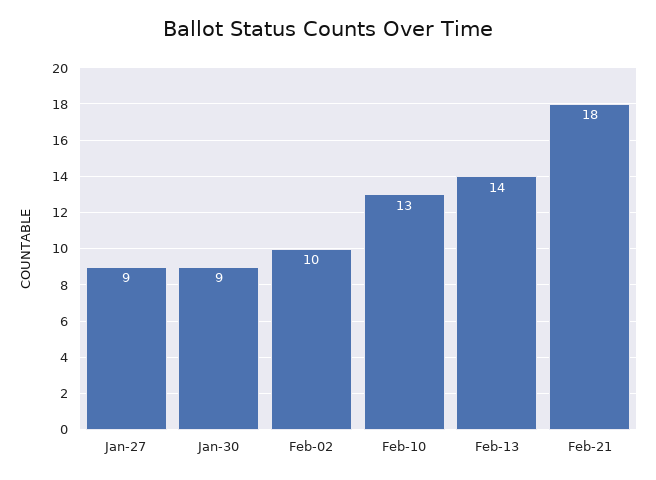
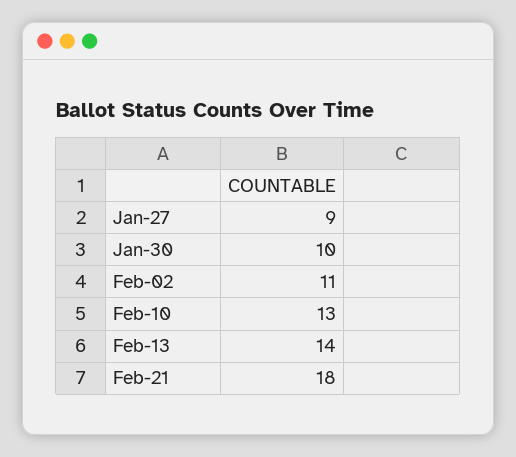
  {
    "Jan-27": 9,
-   "Jan-30": 9,
+   "Jan-30": 10,
-   "Feb-02": 10,
+   "Feb-02": 11,
    "Feb-10": 13,
    "Feb-13": 14,
    "Feb-21": 18
  }

